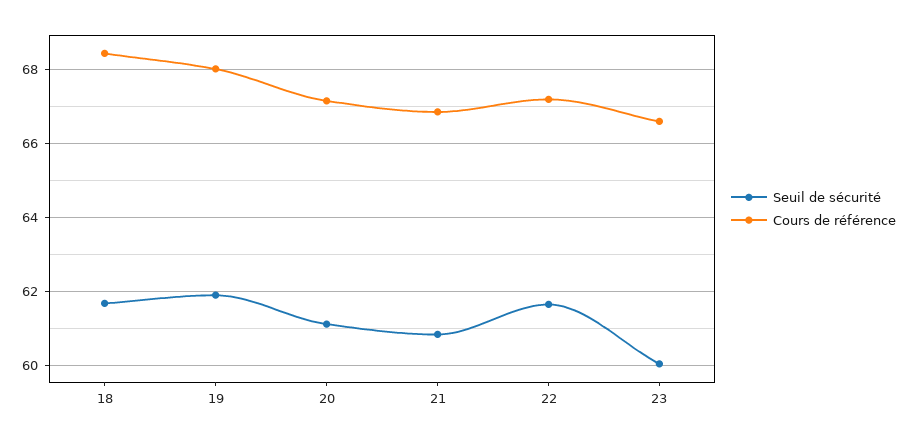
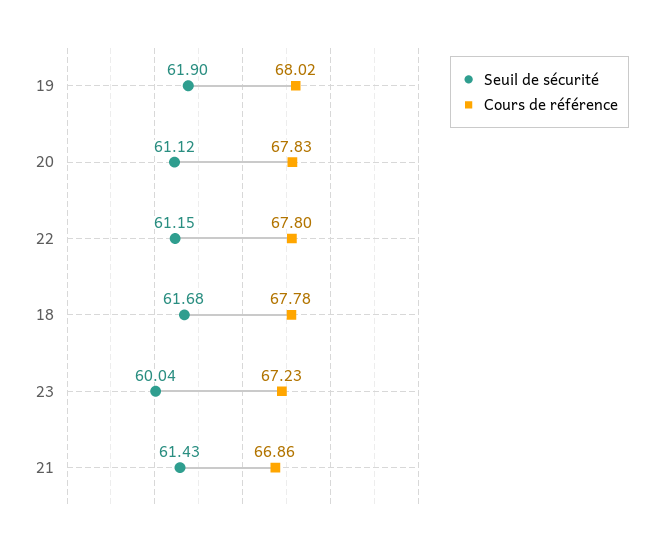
  {
    "Seuil de sécurité": {
      "18": 61.68,
      "19": 61.9,
      "20": 61.12,
-     "21": 60.8,
+     "21": 61.43,
-     "22": 61.6,
+     "22": 61.15,
      "23": 60.04
    },
    "Cours de référence": {
-     "18": 68.4,
+     "18": 67.78,
      "19": 68.02,
-     "20": 67.2,
+     "20": 67.83,
      "21": 66.86,
-     "22": 67.2,
+     "22": 67.8,
-     "23": 66.6
+     "23": 67.23
    }
  }

